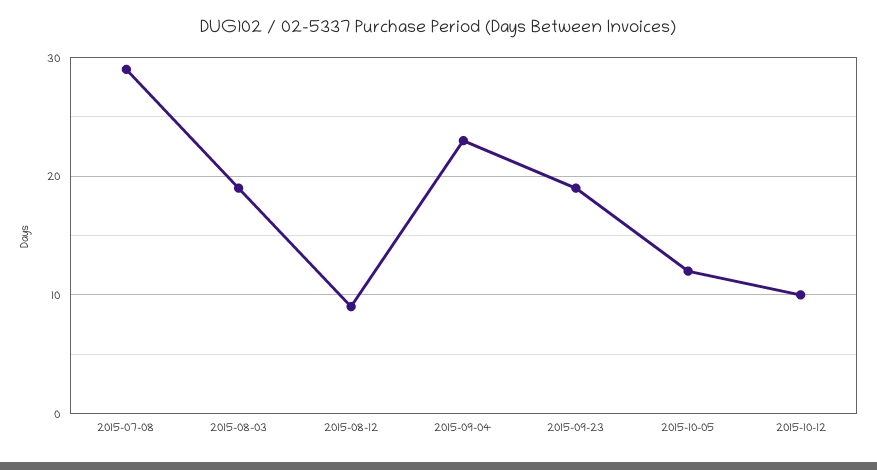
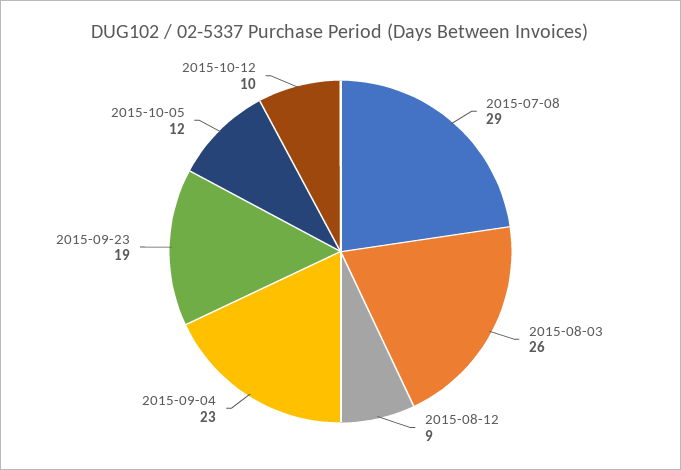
  {
    "2015-07-08": 29,
-   "2015-08-03": 19,
+   "2015-08-03": 26,
    "2015-08-12": 9,
    "2015-09-04": 23,
    "2015-09-23": 19,
    "2015-10-05": 12,
    "2015-10-12": 10
  }

